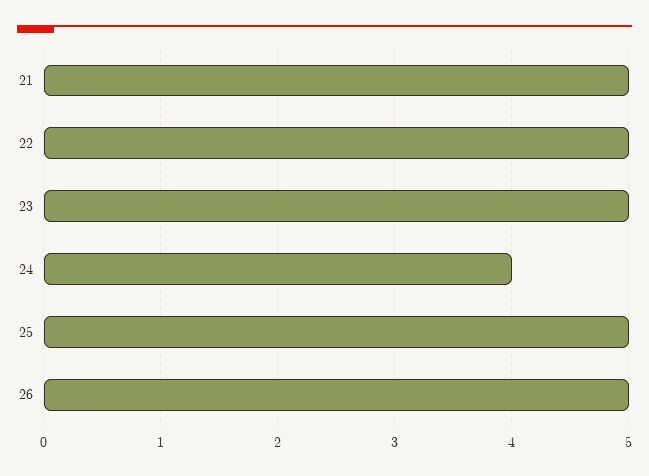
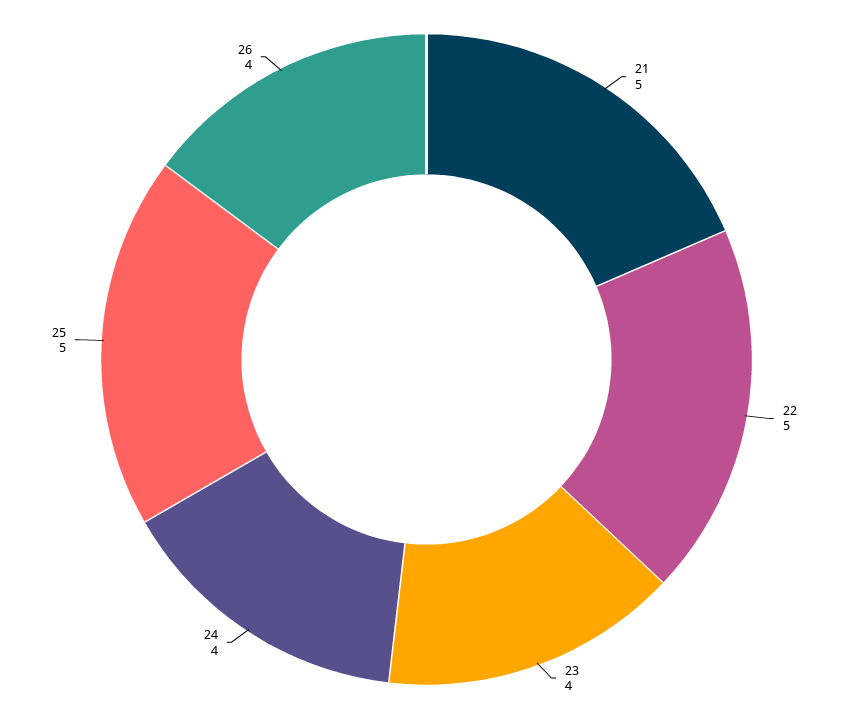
  {
    "21": 5,
    "22": 5,
-   "23": 5,
+   "23": 4,
    "24": 4,
    "25": 5,
-   "26": 5
+   "26": 4
  }

